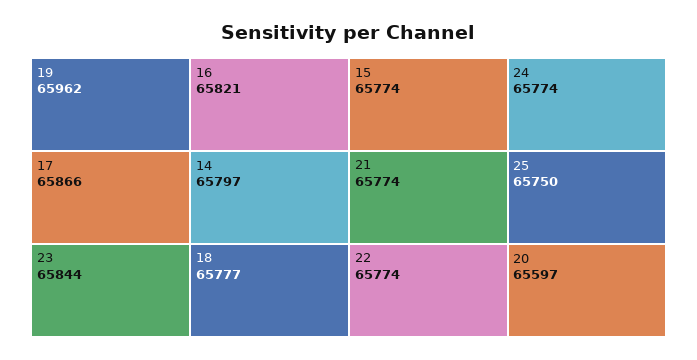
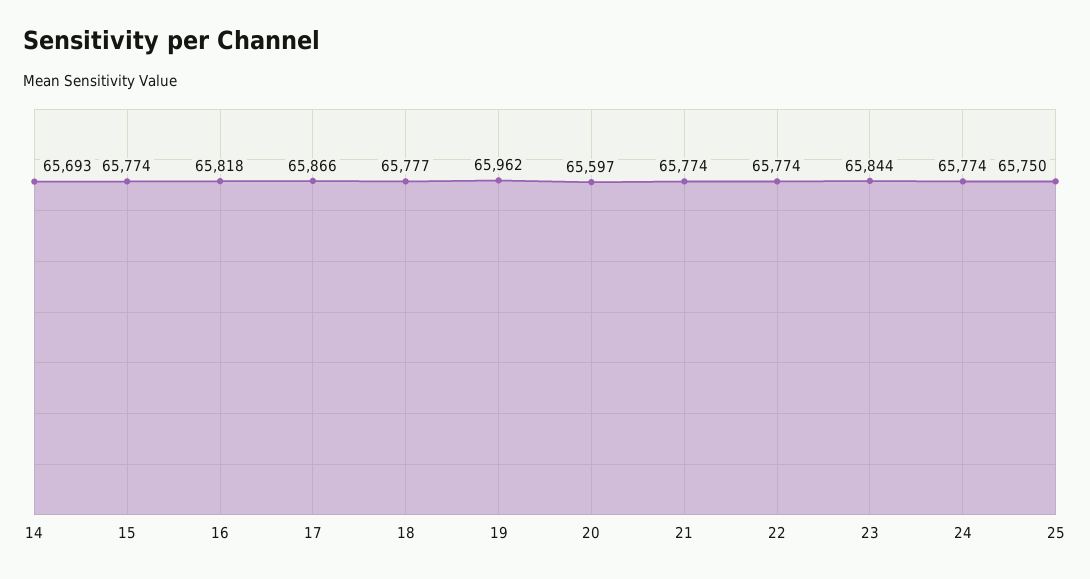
  {
    "19": 65962,
    "17": 65866,
    "23": 65844,
-   "16": 65821,
+   "16": 65818,
-   "14": 65797,
+   "14": 65693,
    "18": 65777,
    "15": 65774,
    "21": 65774,
    "22": 65774,
    "24": 65774,
    "25": 65750,
    "20": 65597
  }

